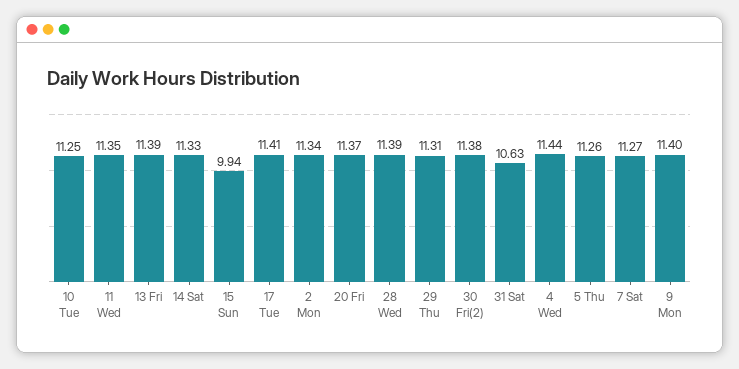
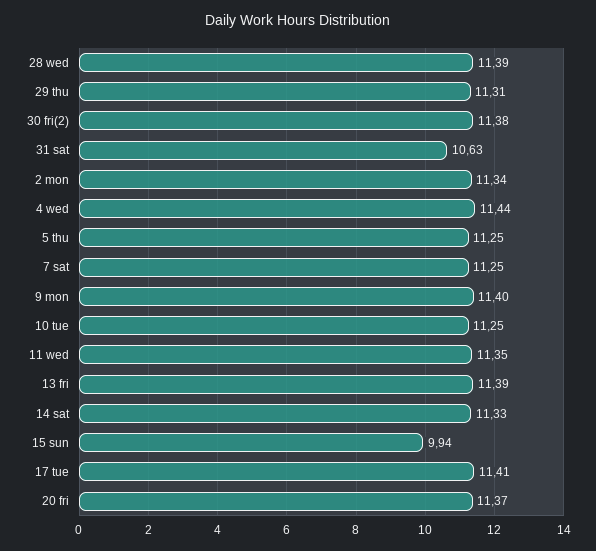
  {
    "10 Tue": 11.25,
    "11 Wed": 11.35,
    "13 Fri": 11.39,
    "14 Sat": 11.33,
    "15 Sun": 9.94,
    "17 Tue": 11.41,
    "2 Mon": 11.34,
    "20 Fri": 11.37,
    "28 Wed": 11.39,
    "29 Thu": 11.31,
    "30 Fri(2)": 11.38,
    "31 Sat": 10.63,
    "4 Wed": 11.44,
-   "5 Thu": 11.26,
+   "5 Thu": 11.25,
-   "7 Sat": 11.27,
+   "7 Sat": 11.25,
    "9 Mon": 11.4
  }

